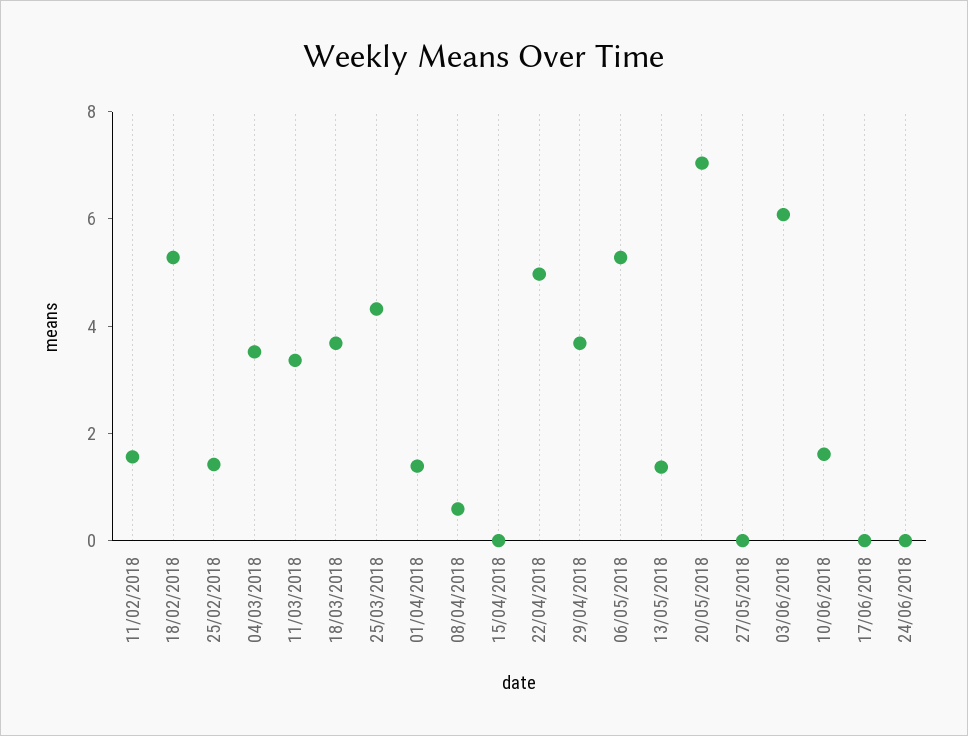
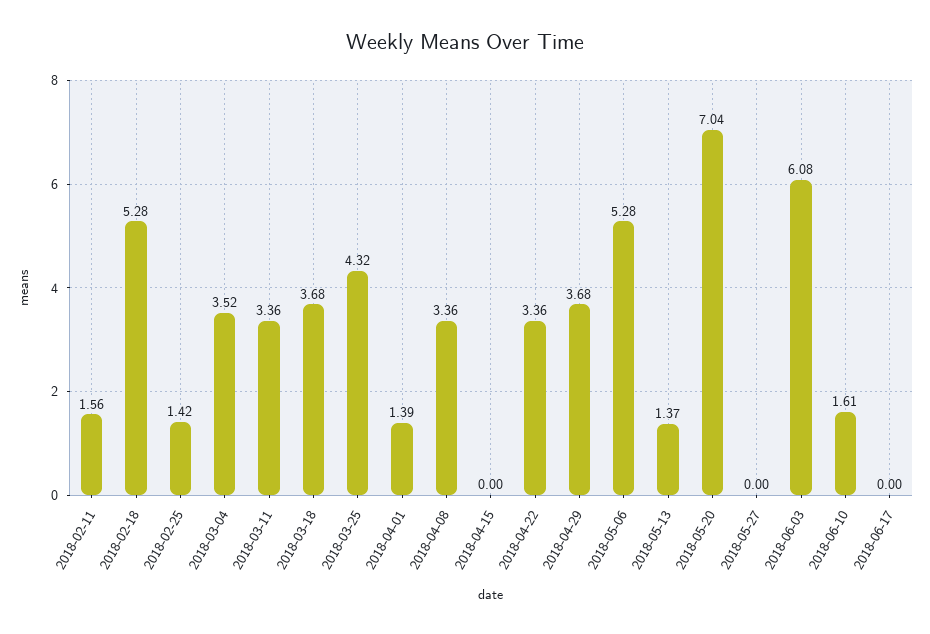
  {
    "11/02/2018": 1.56,
    "18/02/2018": 5.28,
    "25/02/2018": 1.42,
    "04/03/2018": 3.52,
    "11/03/2018": 3.36,
    "18/03/2018": 3.68,
    "25/03/2018": 4.32,
    "01/04/2018": 1.39,
-   "08/04/2018": 0.5,
+   "08/04/2018": 3.36,
    "15/04/2018": 0,
-   "22/04/2018": 5,
+   "22/04/2018": 3.36,
    "29/04/2018": 3.68,
    "06/05/2018": 5.28,
    "13/05/2018": 1.37,
    "20/05/2018": 7.04,
    "27/05/2018": 0,
    "03/06/2018": 6.08,
    "10/06/2018": 1.61,
-   "17/06/2018": 0,
+   "17/06/2018": 0
-   "24/06/2018": 0
  }

